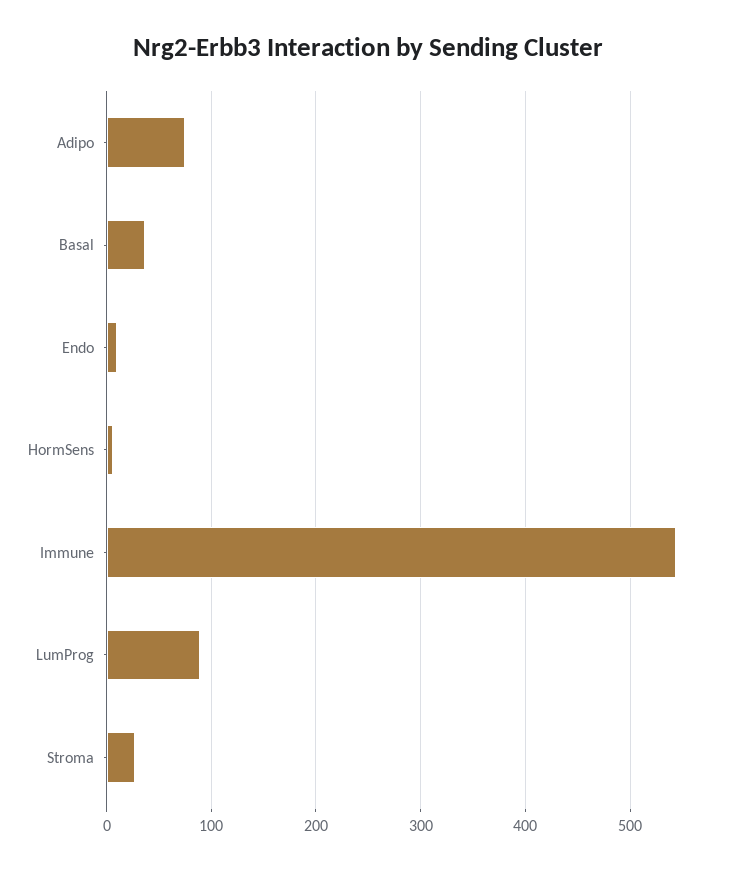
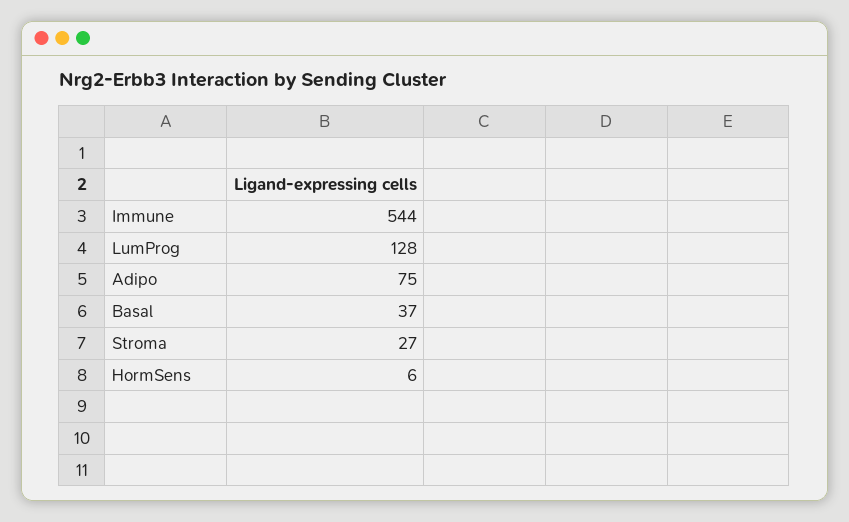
  {
    "Adipo": 75,
    "Basal": 37,
-   "Endo": 10,
    "HormSens": 6,
    "Immune": 544,
-   "LumProg": 90,
+   "LumProg": 128,
    "Stroma": 27
  }

